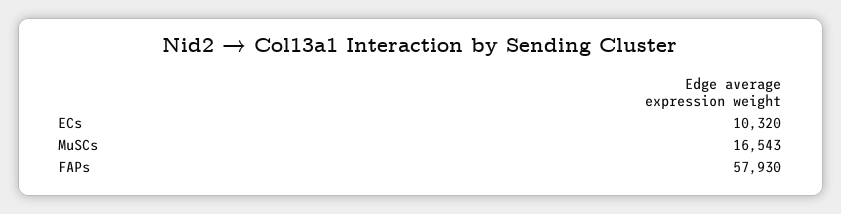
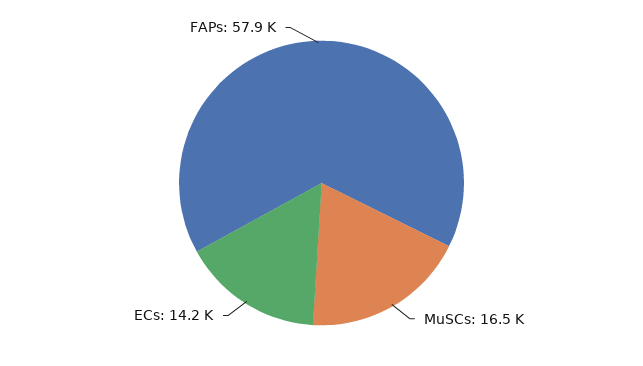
  {
-   "ECs": 10320,
+   "ECs": 14200,
    "MuSCs": 16543,
    "FAPs": 57930
  }

